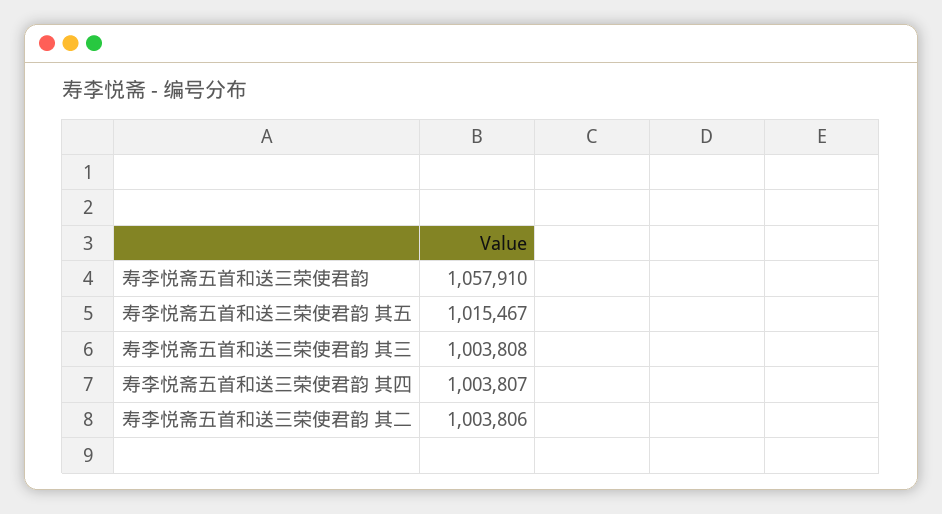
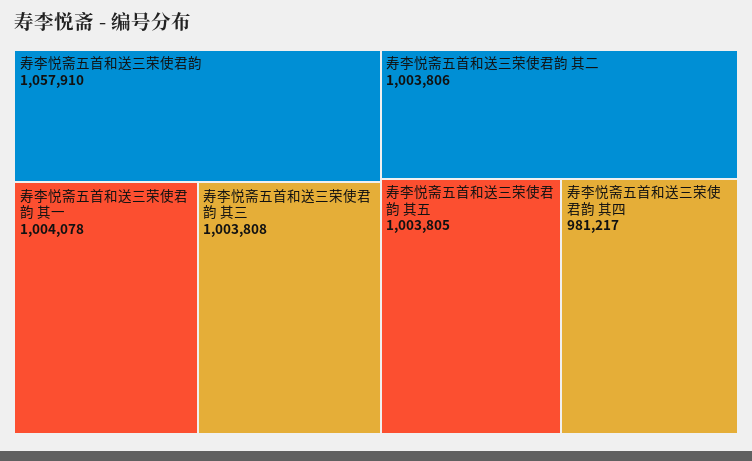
  {
    "寿李悦斋五首和送三荣使君韵": 1057910,
-   "寿李悦斋五首和送三荣使君韵 其五": 1015467,
+   "寿李悦斋五首和送三荣使君韵 其五": 1003805,
    "寿李悦斋五首和送三荣使君韵 其三": 1003808,
-   "寿李悦斋五首和送三荣使君韵 其四": 1003807,
+   "寿李悦斋五首和送三荣使君韵 其四": 981217,
-   "寿李悦斋五首和送三荣使君韵 其二": 1003806
+   "寿李悦斋五首和送三荣使君韵 其二": 1003806,
+   "寿李悦斋五首和送三荣使君韵 其一": 1004078
  }

